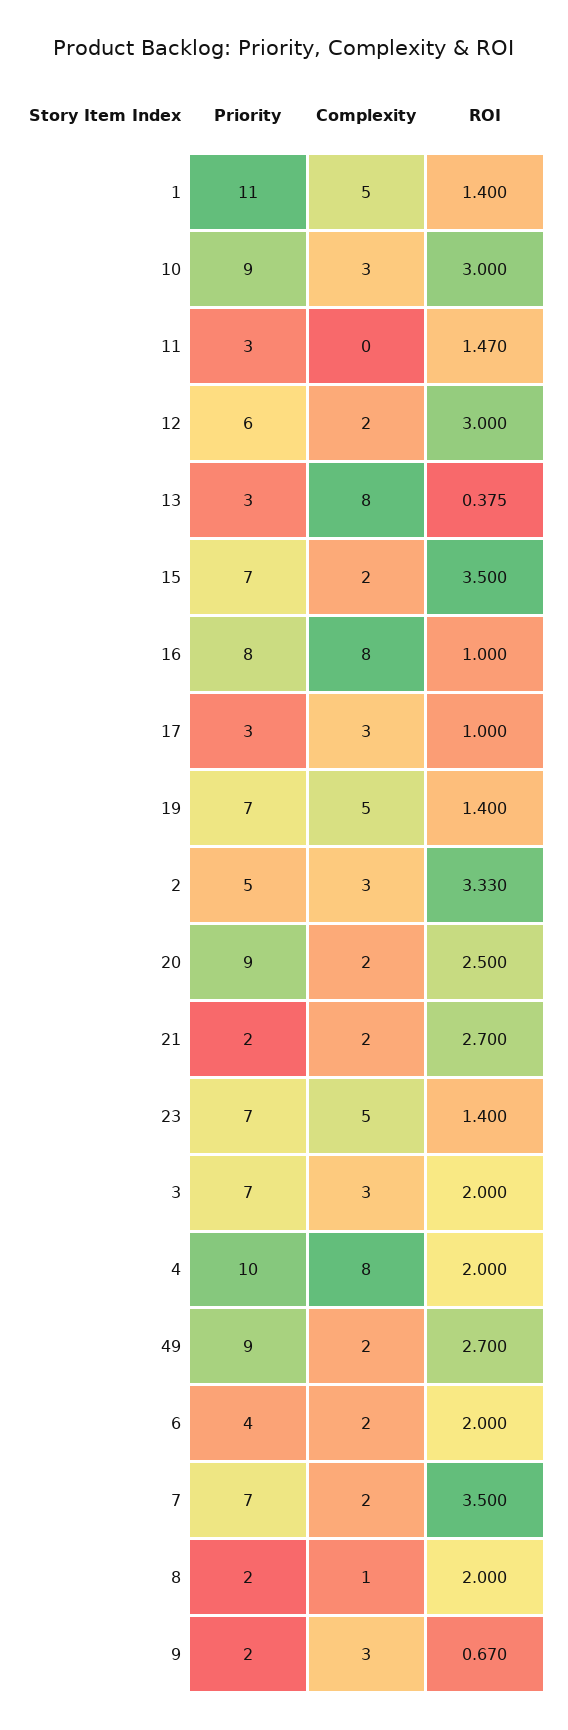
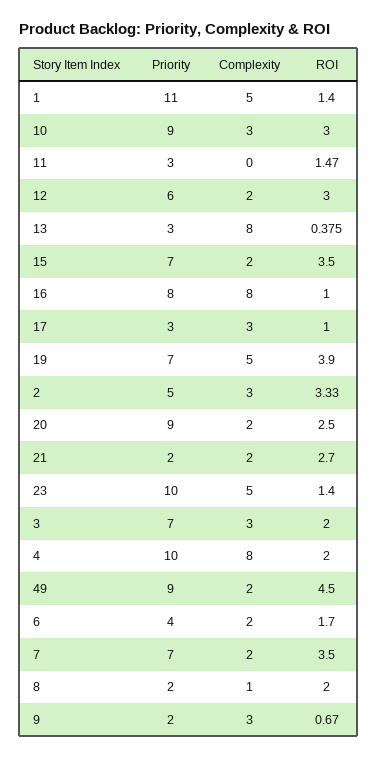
  {
    "Priority": {
      "1": 11,
      "10": 9,
      "11": 3,
      "12": 6,
      "13": 3,
      "15": 7,
      "16": 8,
      "17": 3,
      "19": 7,
      "2": 5,
      "20": 9,
      "21": 2,
-     "23": 7,
+     "23": 10,
      "3": 7,
      "4": 10,
      "49": 9,
      "6": 4,
      "7": 7,
      "8": 2,
      "9": 2
    },
    "Complexity": {
      "1": 5,
      "10": 3,
      "11": 0,
      "12": 2,
      "13": 8,
      "15": 2,
      "16": 8,
      "17": 3,
      "19": 5,
      "2": 3,
      "20": 2,
      "21": 2,
      "23": 5,
      "3": 3,
      "4": 8,
      "49": 2,
      "6": 2,
      "7": 2,
      "8": 1,
      "9": 3
    },
    "ROI": {
      "1": 1.4,
      "10": 3,
      "11": 1.47,
      "12": 3,
      "13": 0.375,
      "15": 3.5,
      "16": 1,
      "17": 1,
-     "19": 1.4,
+     "19": 3.9,
      "2": 3.33,
      "20": 2.5,
      "21": 2.7,
      "23": 1.4,
      "3": 2,
      "4": 2,
-     "49": 2.7,
+     "49": 4.5,
-     "6": 2,
+     "6": 1.7,
      "7": 3.5,
      "8": 2,
      "9": 0.67
    }
  }

